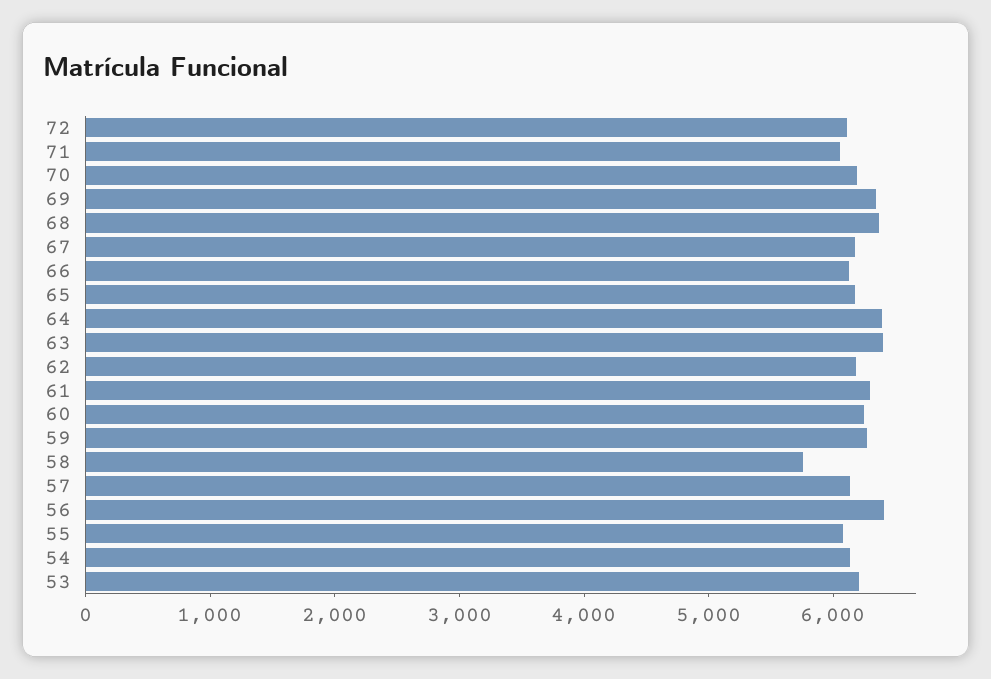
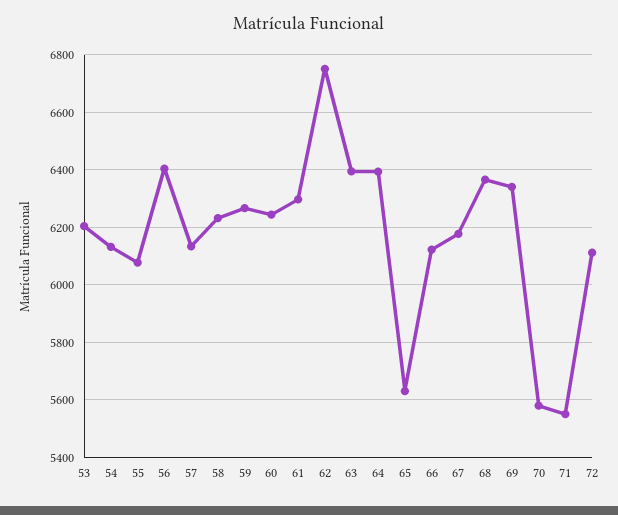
  {
    "72": 6100,
-   "71": 6000,
+   "71": 5550,
-   "70": 6200,
+   "70": 5575,
    "69": 6350,
    "68": 6375,
    "67": 6175,
    "66": 6125,
-   "65": 6200,
+   "65": 5625,
    "64": 6400,
    "63": 6400,
-   "62": 6200,
+   "62": 6750,
    "61": 6300,
    "60": 6250,
    "59": 6275,
-   "58": 5800,
+   "58": 6225,
    "57": 6125,
    "56": 6400,
    "55": 6075,
    "54": 6125,
    "53": 6200
  }

